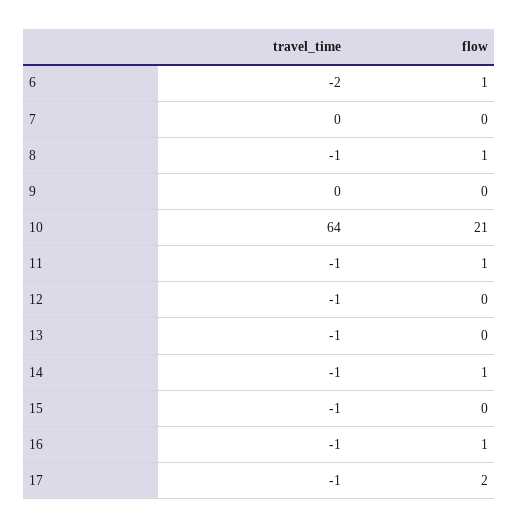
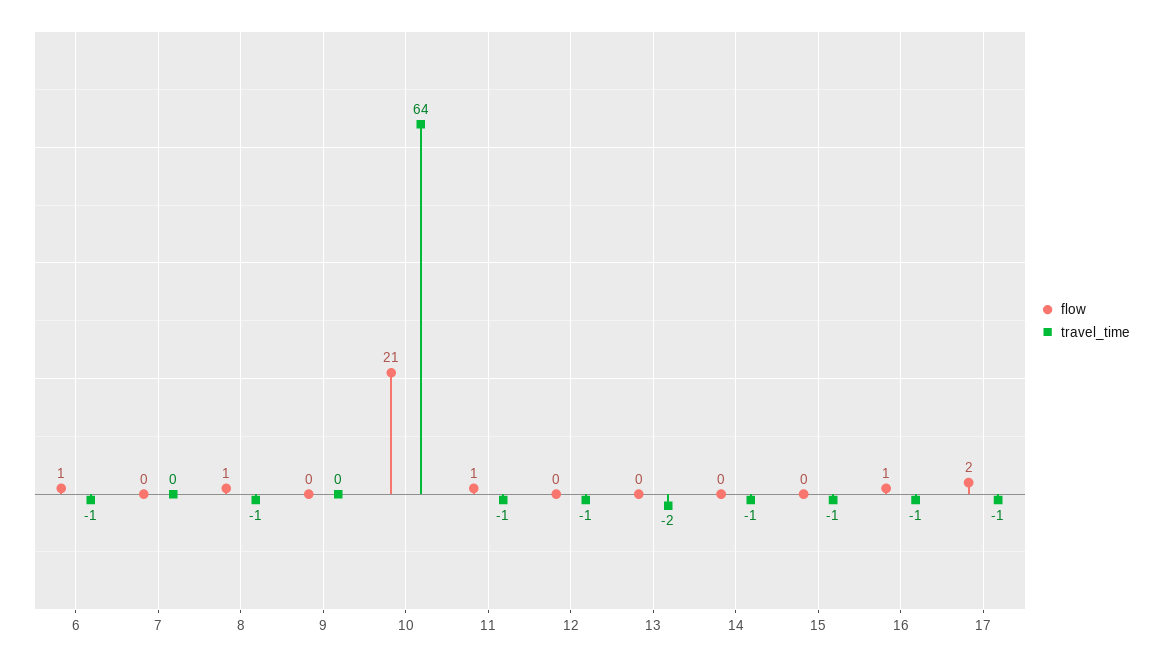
  {
    "travel_time": {
-     "6": -2,
+     "6": -1,
      "7": 0,
      "8": -1,
      "9": 0,
      "10": 64,
      "11": -1,
      "12": -1,
-     "13": -1,
+     "13": -2,
      "14": -1,
      "15": -1,
      "16": -1,
      "17": -1
    },
    "flow": {
      "6": 1,
      "7": 0,
      "8": 1,
      "9": 0,
      "10": 21,
      "11": 1,
      "12": 0,
      "13": 0,
-     "14": 1,
+     "14": 0,
      "15": 0,
      "16": 1,
      "17": 2
    }
  }

